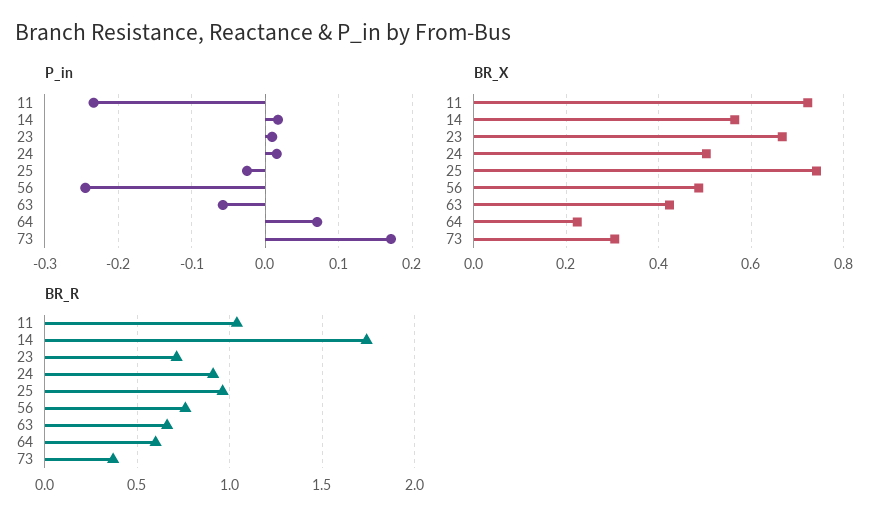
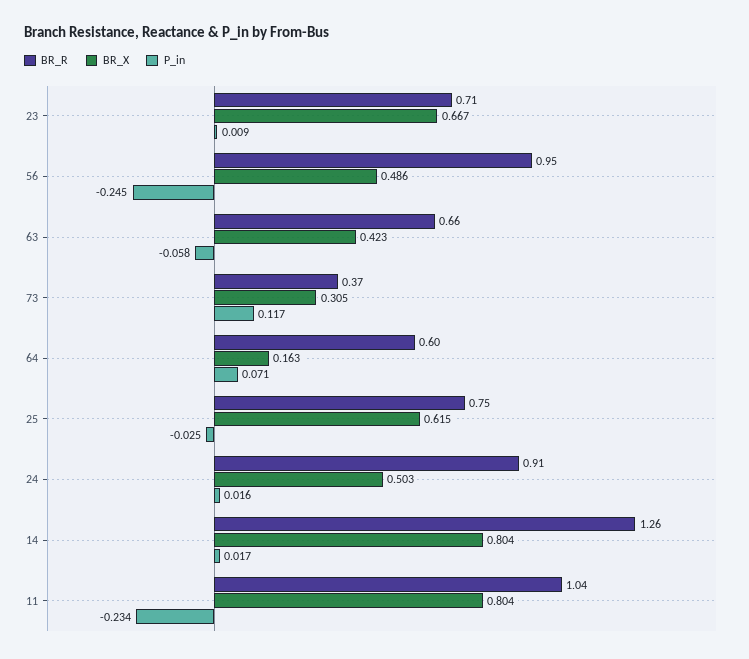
  {
    "P_in": {
      "11": -0.234,
      "14": 0.017,
      "23": 0.009,
      "24": 0.016,
      "25": -0.025,
      "56": -0.245,
      "63": -0.058,
      "64": 0.071,
-     "73": 0.17
+     "73": 0.117
    },
    "BR_X": {
-     "11": 0.72,
+     "11": 0.804,
-     "14": 0.56,
+     "14": 0.804,
      "23": 0.667,
      "24": 0.503,
-     "25": 0.74,
+     "25": 0.615,
      "56": 0.486,
      "63": 0.423,
-     "64": 0.22,
+     "64": 0.163,
      "73": 0.305
    },
    "BR_R": {
      "11": 1.04,
-     "14": 1.75,
+     "14": 1.26,
      "23": 0.71,
      "24": 0.91,
-     "25": 0.95,
+     "25": 0.75,
-     "56": 0.75,
+     "56": 0.95,
      "63": 0.66,
      "64": 0.6,
      "73": 0.37
    }
  }

